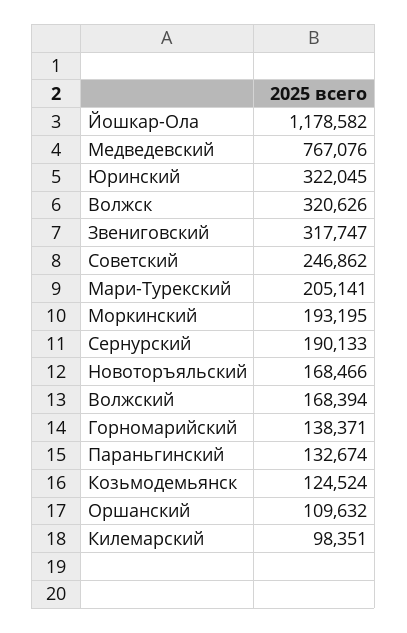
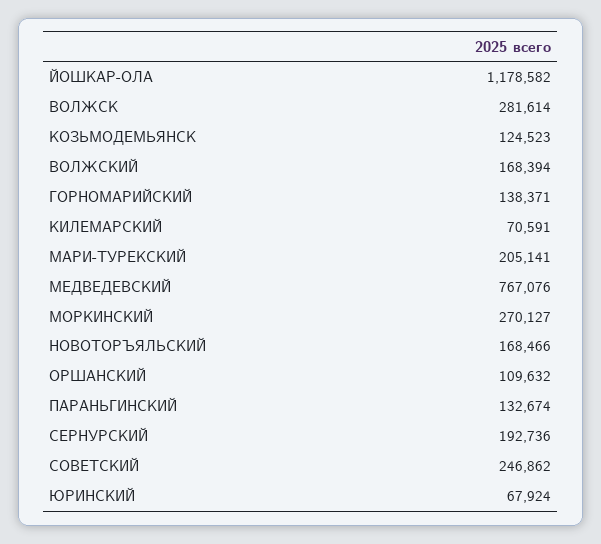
  {
    "Йошкар-Ола": 1178582,
    "Медведевский": 767076,
-   "Юринский": 322045,
+   "Юринский": 67924,
-   "Волжск": 320626,
+   "Волжск": 281614,
-   "Звениговский": 317747,
    "Советский": 246862,
    "Мари-Турекский": 205141,
-   "Моркинский": 193195,
+   "Моркинский": 270127,
-   "Сернурский": 190133,
+   "Сернурский": 192736,
    "Новоторъяльский": 168466,
    "Волжский": 168394,
    "Горномарийский": 138371,
    "Параньгинский": 132674,
-   "Козьмодемьянск": 124524,
+   "Козьмодемьянск": 124523,
    "Оршанский": 109632,
-   "Килемарский": 98351
+   "Килемарский": 70591
  }

